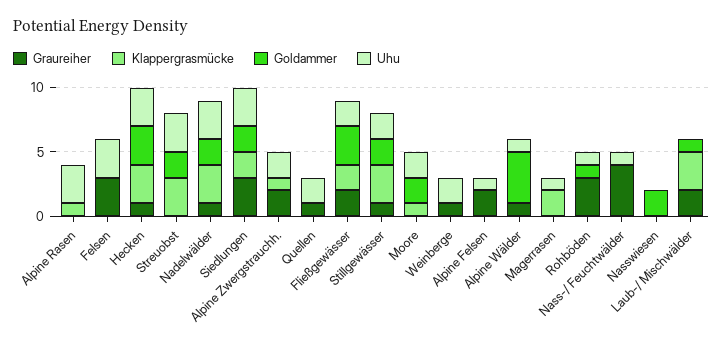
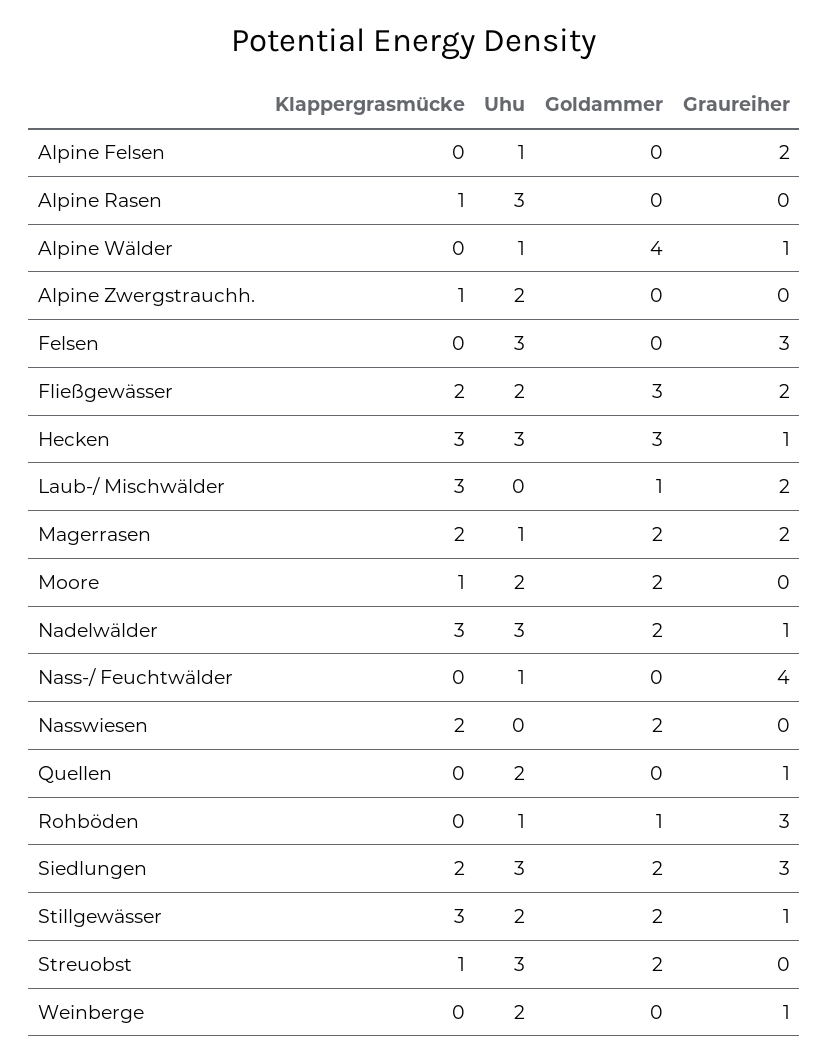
  {
    "Graureiher": {
      "Alpine Rasen": 0,
      "Felsen": 3,
      "Hecken": 1,
      "Streuobst": 0,
      "Nadelwälder": 1,
      "Siedlungen": 3,
-     "Alpine Zwergstrauchh.": 2,
+     "Alpine Zwergstrauchh.": 0,
      "Quellen": 1,
      "Fließgewässer": 2,
      "Stillgewässer": 1,
      "Moore": 0,
      "Weinberge": 1,
      "Alpine Felsen": 2,
      "Alpine Wälder": 1,
-     "Magerrasen": 0,
+     "Magerrasen": 2,
      "Rohböden": 3,
      "Nass-/ Feuchtwälder": 4,
      "Nasswiesen": 0,
      "Laub-/ Mischwälder": 2
    },
    "Klappergrasmücke": {
      "Alpine Rasen": 1,
      "Felsen": 0,
      "Hecken": 3,
-     "Streuobst": 3,
+     "Streuobst": 1,
      "Nadelwälder": 3,
      "Siedlungen": 2,
      "Alpine Zwergstrauchh.": 1,
      "Quellen": 0,
      "Fließgewässer": 2,
      "Stillgewässer": 3,
      "Moore": 1,
      "Weinberge": 0,
      "Alpine Felsen": 0,
      "Alpine Wälder": 0,
      "Magerrasen": 2,
      "Rohböden": 0,
      "Nass-/ Feuchtwälder": 0,
-     "Nasswiesen": 0,
+     "Nasswiesen": 2,
      "Laub-/ Mischwälder": 3
    },
    "Goldammer": {
      "Alpine Rasen": 0,
      "Felsen": 0,
      "Hecken": 3,
      "Streuobst": 2,
      "Nadelwälder": 2,
      "Siedlungen": 2,
      "Alpine Zwergstrauchh.": 0,
      "Quellen": 0,
      "Fließgewässer": 3,
      "Stillgewässer": 2,
      "Moore": 2,
      "Weinberge": 0,
      "Alpine Felsen": 0,
      "Alpine Wälder": 4,
-     "Magerrasen": 0,
+     "Magerrasen": 2,
      "Rohböden": 1,
      "Nass-/ Feuchtwälder": 0,
      "Nasswiesen": 2,
      "Laub-/ Mischwälder": 1
    },
    "Uhu": {
      "Alpine Rasen": 3,
      "Felsen": 3,
      "Hecken": 3,
      "Streuobst": 3,
      "Nadelwälder": 3,
      "Siedlungen": 3,
      "Alpine Zwergstrauchh.": 2,
      "Quellen": 2,
      "Fließgewässer": 2,
      "Stillgewässer": 2,
      "Moore": 2,
      "Weinberge": 2,
      "Alpine Felsen": 1,
      "Alpine Wälder": 1,
      "Magerrasen": 1,
      "Rohböden": 1,
      "Nass-/ Feuchtwälder": 1,
      "Nasswiesen": 0,
      "Laub-/ Mischwälder": 0
    }
  }

